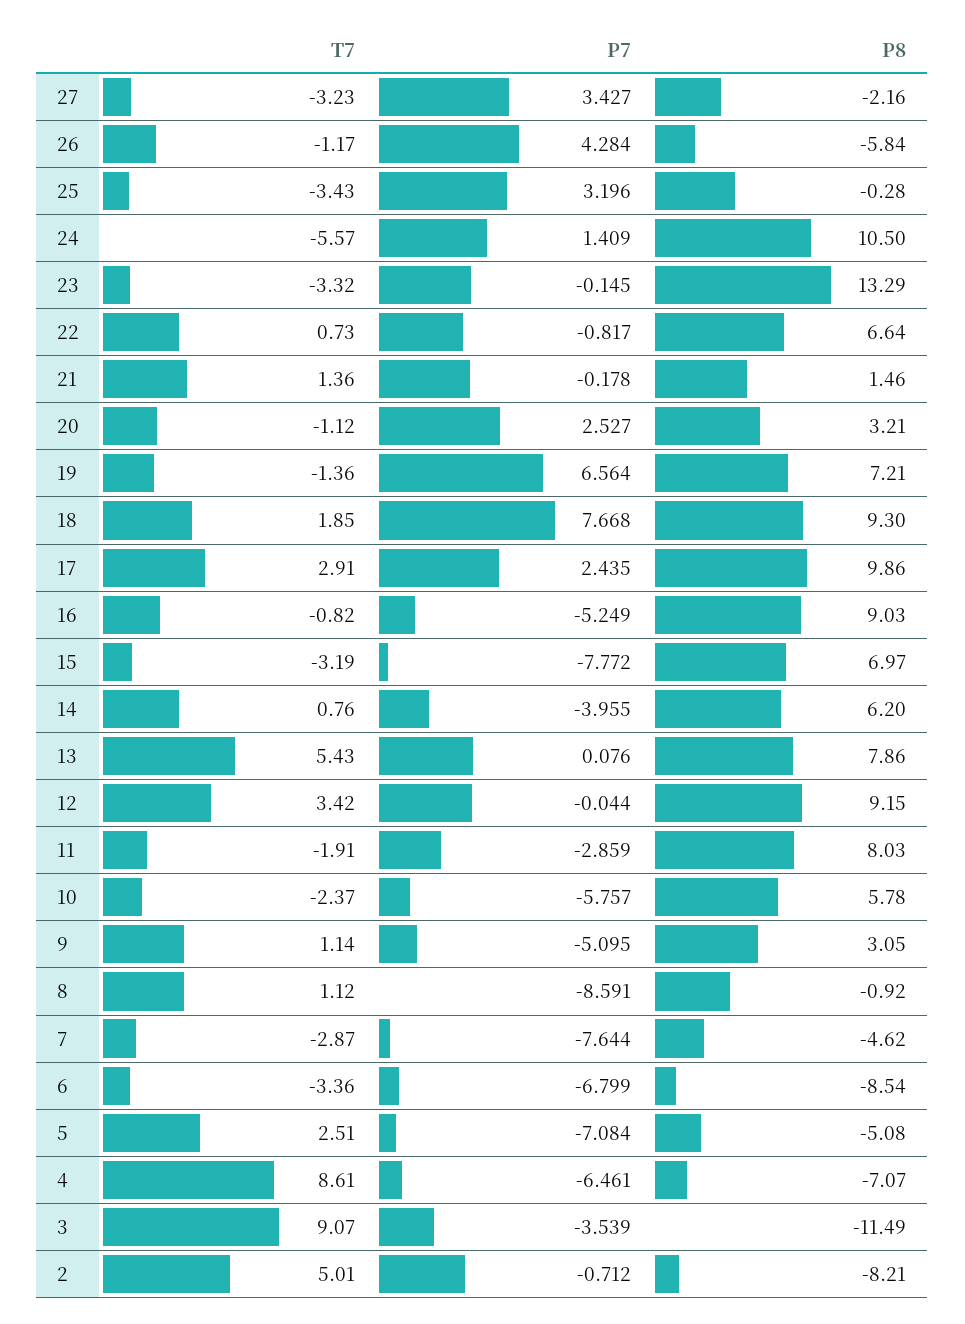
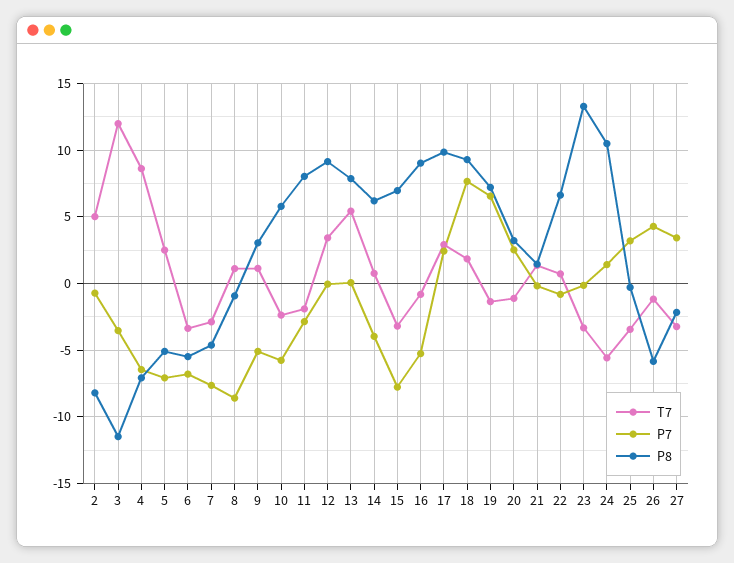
  {
    "T7": {
      "27": -3.23,
      "26": -1.17,
      "25": -3.43,
      "24": -5.57,
      "23": -3.32,
      "22": 0.73,
      "21": 1.36,
      "20": -1.12,
      "19": -1.36,
      "18": 1.85,
      "17": 2.91,
      "16": -0.82,
      "15": -3.19,
      "14": 0.76,
      "13": 5.43,
      "12": 3.42,
      "11": -1.91,
      "10": -2.37,
      "9": 1.14,
      "8": 1.12,
      "7": -2.87,
      "6": -3.36,
      "5": 2.51,
      "4": 8.61,
-     "3": 9.07,
+     "3": 12,
      "2": 5.01
    },
    "P7": {
      "27": 3.427,
      "26": 4.284,
      "25": 3.196,
      "24": 1.409,
      "23": -0.145,
      "22": -0.817,
      "21": -0.178,
      "20": 2.527,
      "19": 6.564,
      "18": 7.668,
      "17": 2.435,
      "16": -5.249,
      "15": -7.772,
      "14": -3.955,
      "13": 0.076,
      "12": -0.044,
      "11": -2.859,
      "10": -5.757,
      "9": -5.095,
      "8": -8.591,
      "7": -7.644,
      "6": -6.799,
      "5": -7.084,
      "4": -6.461,
      "3": -3.539,
      "2": -0.712
    },
    "P8": {
      "27": -2.16,
      "26": -5.84,
      "25": -0.28,
      "24": 10.5,
      "23": 13.29,
      "22": 6.64,
      "21": 1.46,
      "20": 3.21,
      "19": 7.21,
      "18": 9.3,
      "17": 9.86,
      "16": 9.03,
      "15": 6.97,
      "14": 6.2,
      "13": 7.86,
      "12": 9.15,
      "11": 8.03,
      "10": 5.78,
      "9": 3.05,
      "8": -0.92,
      "7": -4.62,
-     "6": -8.54,
+     "6": -5.5,
      "5": -5.08,
      "4": -7.07,
      "3": -11.49,
      "2": -8.21
    }
  }

